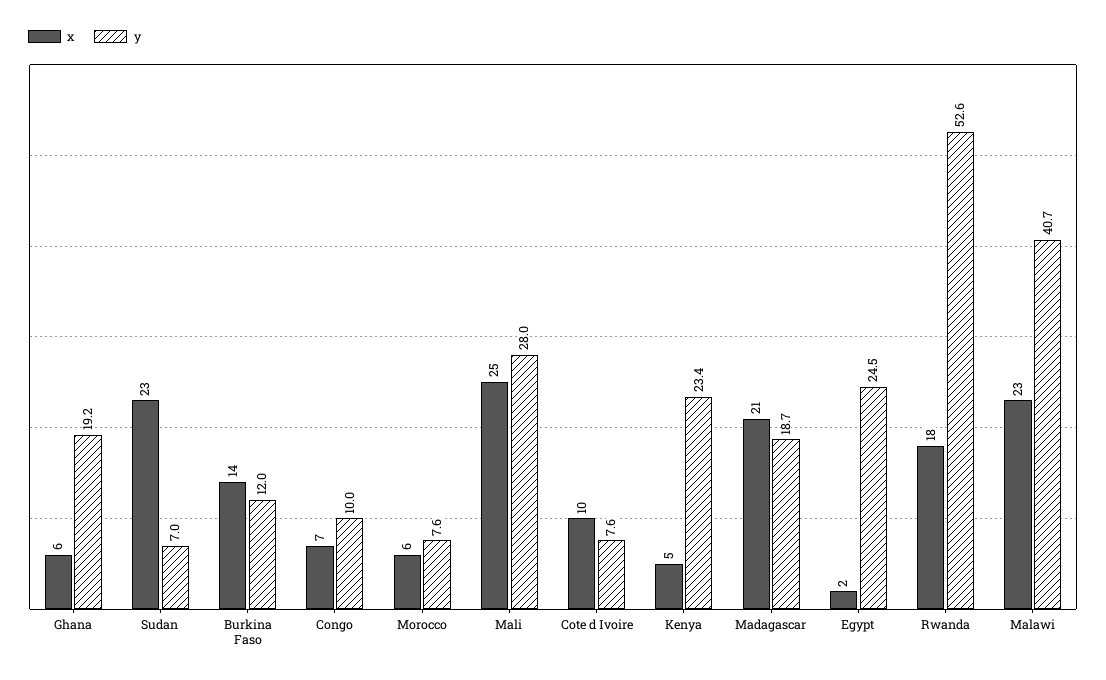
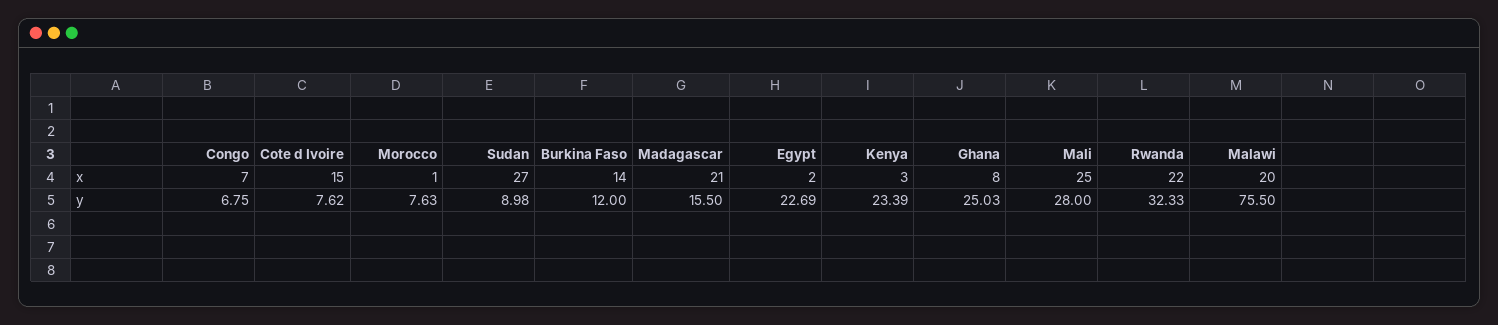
  {
    "x": {
-     "Ghana": 6,
+     "Ghana": 8,
-     "Sudan": 23,
+     "Sudan": 27,
      "Burkina Faso": 14,
      "Congo": 7,
-     "Morocco": 6,
+     "Morocco": 1,
      "Mali": 25,
-     "Cote d Ivoire": 10,
+     "Cote d Ivoire": 15,
-     "Kenya": 5,
+     "Kenya": 3,
      "Madagascar": 21,
      "Egypt": 2,
-     "Rwanda": 18,
+     "Rwanda": 22,
-     "Malawi": 23
+     "Malawi": 20
    },
    "y": {
-     "Ghana": 19.2,
+     "Ghana": 25.03,
-     "Sudan": 7,
+     "Sudan": 8.98,
      "Burkina Faso": 12,
-     "Congo": 10,
+     "Congo": 6.75,
      "Morocco": 7.63,
      "Mali": 28,
      "Cote d Ivoire": 7.62,
      "Kenya": 23.39,
-     "Madagascar": 18.7,
+     "Madagascar": 15.5,
-     "Egypt": 24.5,
+     "Egypt": 22.69,
-     "Rwanda": 52.6,
+     "Rwanda": 32.33,
-     "Malawi": 40.7
+     "Malawi": 75.5
    }
  }

